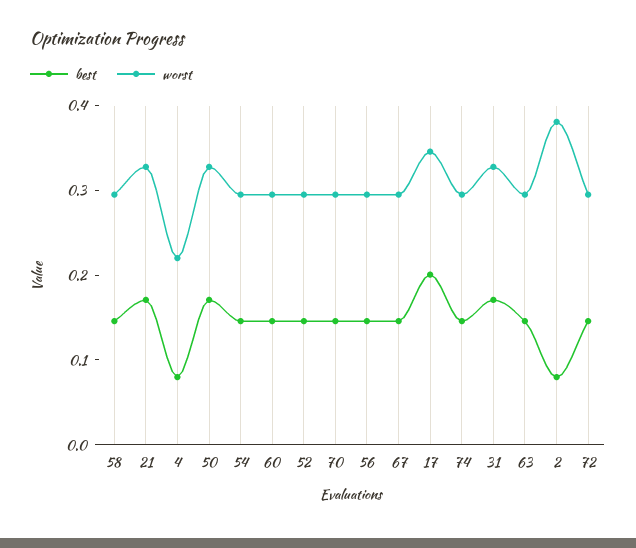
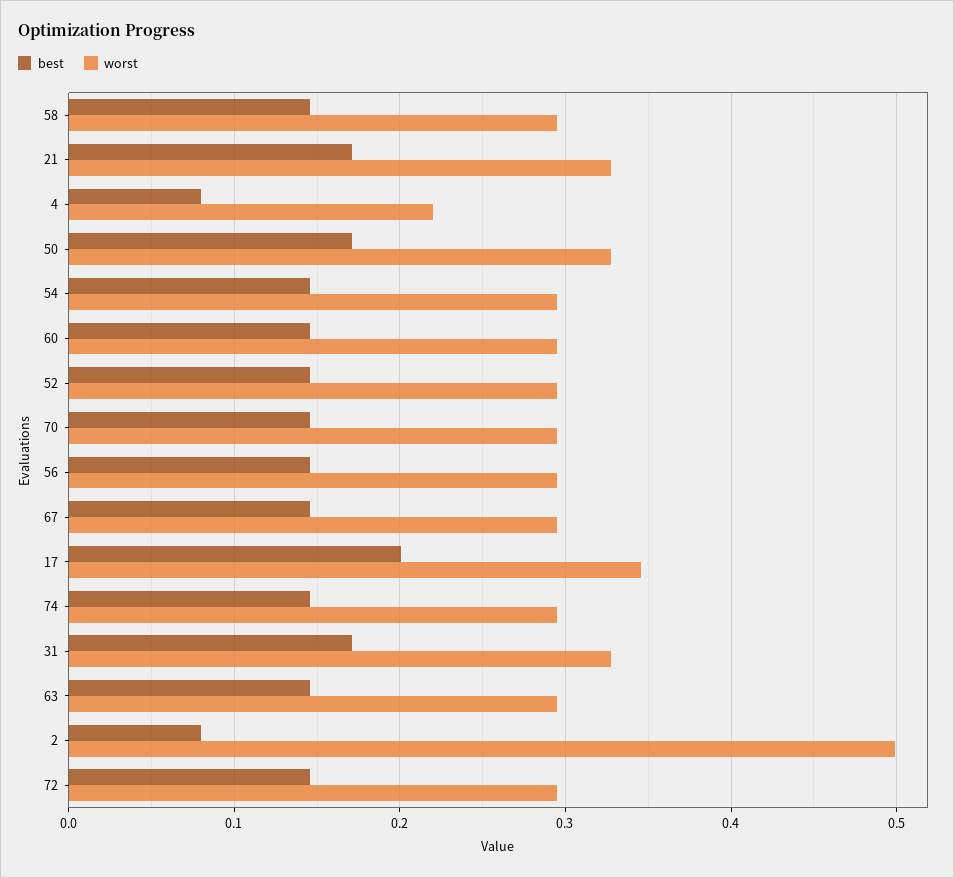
  {
    "best": {
      "58": 0.15,
      "21": 0.17,
      "4": 0.08,
      "50": 0.17,
      "54": 0.15,
      "60": 0.15,
      "52": 0.15,
      "70": 0.15,
      "56": 0.15,
      "67": 0.15,
      "17": 0.2,
      "74": 0.15,
      "31": 0.17,
      "63": 0.15,
      "2": 0.08,
      "72": 0.15
    },
    "worst": {
      "58": 0.3,
      "21": 0.33,
      "4": 0.22,
      "50": 0.33,
      "54": 0.3,
      "60": 0.3,
      "52": 0.3,
      "70": 0.3,
      "56": 0.3,
      "67": 0.3,
      "17": 0.35,
      "74": 0.3,
      "31": 0.33,
      "63": 0.3,
-     "2": 0.38,
+     "2": 0.5,
      "72": 0.3
    }
  }

